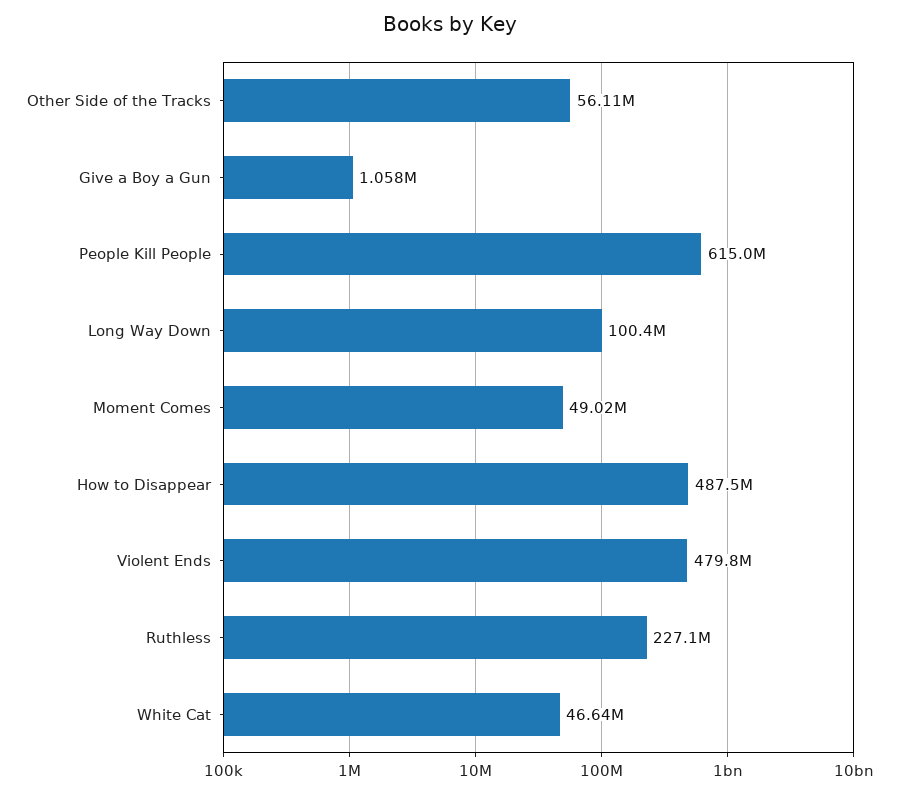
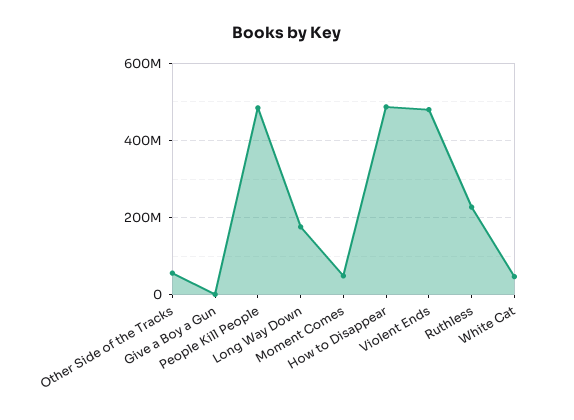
  {
    "Other Side of the Tracks": 56110000,
    "Give a Boy a Gun": 1058000,
-   "People Kill People": 615000000,
+   "People Kill People": 480000000,
-   "Long Way Down": 100400000,
+   "Long Way Down": 180000000,
    "Moment Comes": 49020000,
    "How to Disappear": 487500000,
    "Violent Ends": 479800000,
    "Ruthless": 227100000,
    "White Cat": 46640000
  }

